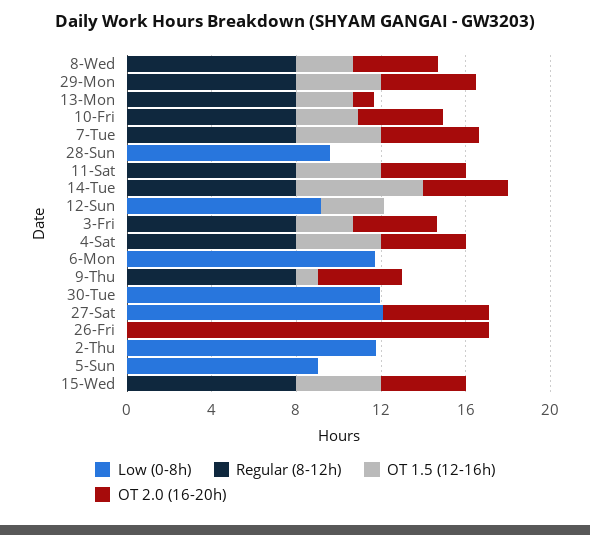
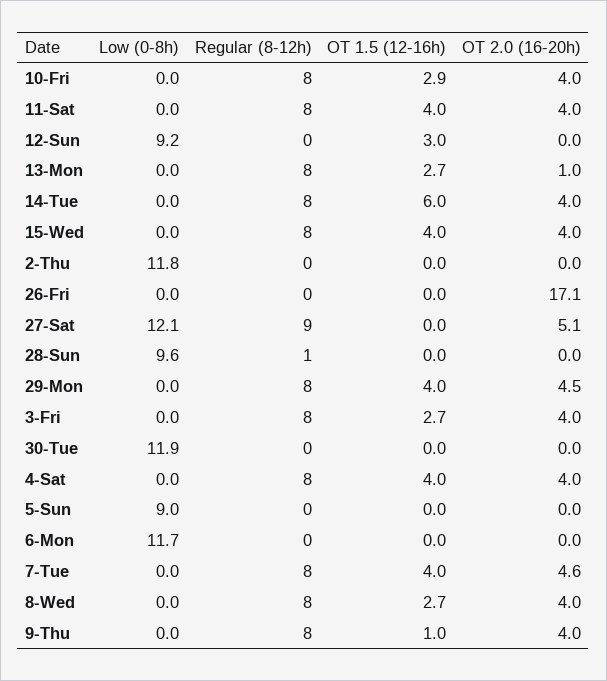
  {
    "Low (0-8h)": {
      "8-Wed": 0,
      "29-Mon": 0,
      "13-Mon": 0,
      "10-Fri": 0,
      "7-Tue": 0,
      "28-Sun": 9.6,
      "11-Sat": 0,
      "14-Tue": 0,
      "12-Sun": 9.2,
      "3-Fri": 0,
      "4-Sat": 0,
      "6-Mon": 11.7,
      "9-Thu": 0,
      "30-Tue": 11.9,
      "27-Sat": 12.1,
      "26-Fri": 0,
      "2-Thu": 11.8,
      "5-Sun": 9,
      "15-Wed": 0
    },
    "Regular (8-12h)": {
      "8-Wed": 8,
      "29-Mon": 8,
      "13-Mon": 8,
      "10-Fri": 8,
      "7-Tue": 8,
-     "28-Sun": 0,
+     "28-Sun": 1,
      "11-Sat": 8,
      "14-Tue": 8,
      "12-Sun": 0,
      "3-Fri": 8,
      "4-Sat": 8,
      "6-Mon": 0,
      "9-Thu": 8,
      "30-Tue": 0,
-     "27-Sat": 0,
+     "27-Sat": 9,
      "26-Fri": 0,
      "2-Thu": 0,
      "5-Sun": 0,
      "15-Wed": 8
    },
    "OT 1.5 (12-16h)": {
      "8-Wed": 2.7,
      "29-Mon": 4,
      "13-Mon": 2.7,
      "10-Fri": 2.9,
      "7-Tue": 4,
      "28-Sun": 0,
      "11-Sat": 4,
      "14-Tue": 6,
      "12-Sun": 3,
      "3-Fri": 2.7,
      "4-Sat": 4,
      "6-Mon": 0,
      "9-Thu": 1,
      "30-Tue": 0,
      "27-Sat": 0,
      "26-Fri": 0,
      "2-Thu": 0,
      "5-Sun": 0,
      "15-Wed": 4
    },
    "OT 2.0 (16-20h)": {
      "8-Wed": 4,
      "29-Mon": 4.5,
      "13-Mon": 1,
      "10-Fri": 4,
      "7-Tue": 4.6,
      "28-Sun": 0,
      "11-Sat": 4,
      "14-Tue": 4,
      "12-Sun": 0,
      "3-Fri": 4,
      "4-Sat": 4,
      "6-Mon": 0,
      "9-Thu": 4,
      "30-Tue": 0,
      "27-Sat": 5.1,
      "26-Fri": 17.1,
      "2-Thu": 0,
      "5-Sun": 0,
      "15-Wed": 4
    }
  }

